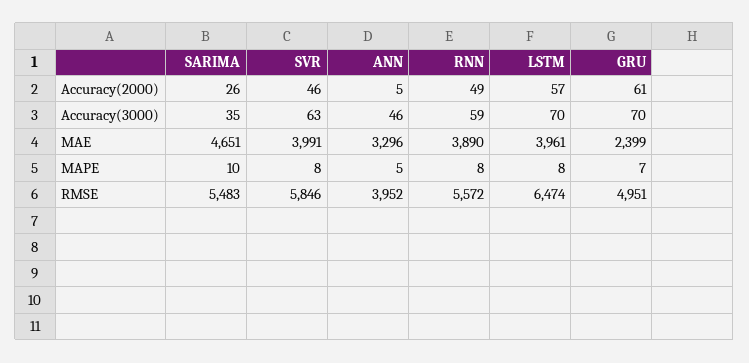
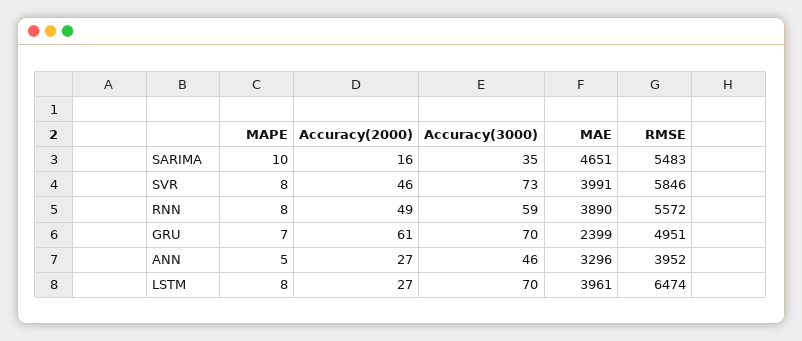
  {
    "SARIMA": {
-     "Accuracy(2000)": 26,
+     "Accuracy(2000)": 16,
      "Accuracy(3000)": 35,
      "MAE": 4651,
      "MAPE": 10,
      "RMSE": 5483
    },
    "SVR": {
      "Accuracy(2000)": 46,
-     "Accuracy(3000)": 63,
+     "Accuracy(3000)": 73,
      "MAE": 3991,
      "MAPE": 8,
      "RMSE": 5846
    },
    "ANN": {
-     "Accuracy(2000)": 5,
+     "Accuracy(2000)": 27,
      "Accuracy(3000)": 46,
      "MAE": 3296,
      "MAPE": 5,
      "RMSE": 3952
    },
    "RNN": {
      "Accuracy(2000)": 49,
      "Accuracy(3000)": 59,
      "MAE": 3890,
      "MAPE": 8,
      "RMSE": 5572
    },
    "LSTM": {
-     "Accuracy(2000)": 57,
+     "Accuracy(2000)": 27,
      "Accuracy(3000)": 70,
      "MAE": 3961,
      "MAPE": 8,
      "RMSE": 6474
    },
    "GRU": {
      "Accuracy(2000)": 61,
      "Accuracy(3000)": 70,
      "MAE": 2399,
      "MAPE": 7,
      "RMSE": 4951
    }
  }

